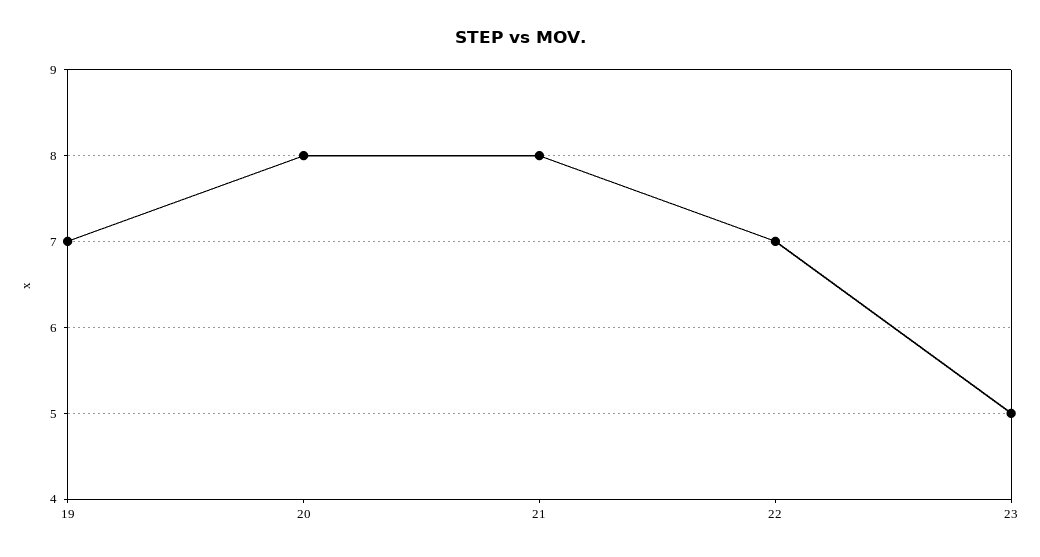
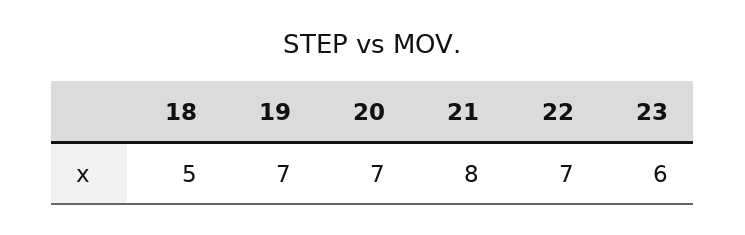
  {
    "19": 7,
-   "20": 8,
+   "20": 7,
    "21": 8,
    "22": 7,
-   "23": 5
+   "23": 6,
+   "18": 5
  }

